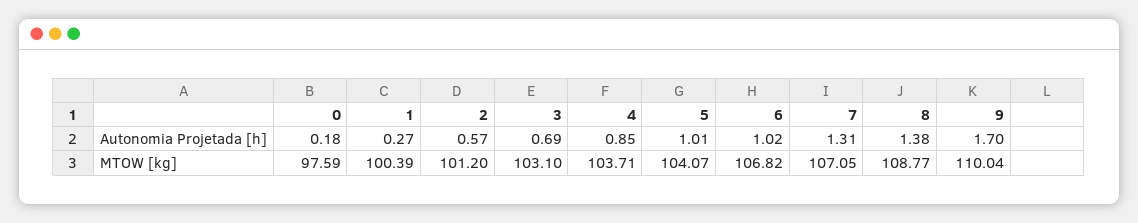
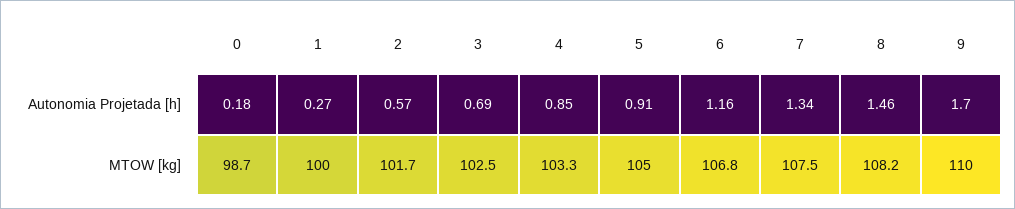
  {
    "0": {
      "Autonomia Projetada [h]": 0.18,
-     "MTOW [kg]": 97.59
+     "MTOW [kg]": 98.7
    },
    "1": {
      "Autonomia Projetada [h]": 0.27,
-     "MTOW [kg]": 100.39
+     "MTOW [kg]": 100
    },
    "2": {
      "Autonomia Projetada [h]": 0.57,
-     "MTOW [kg]": 101.2
+     "MTOW [kg]": 101.7
    },
    "3": {
      "Autonomia Projetada [h]": 0.69,
-     "MTOW [kg]": 103.1
+     "MTOW [kg]": 102.5
    },
    "4": {
      "Autonomia Projetada [h]": 0.85,
-     "MTOW [kg]": 103.71
+     "MTOW [kg]": 103.3
    },
    "5": {
-     "Autonomia Projetada [h]": 1.01,
+     "Autonomia Projetada [h]": 0.91,
-     "MTOW [kg]": 104.07
+     "MTOW [kg]": 105
    },
    "6": {
-     "Autonomia Projetada [h]": 1.02,
+     "Autonomia Projetada [h]": 1.16,
      "MTOW [kg]": 106.82
    },
    "7": {
-     "Autonomia Projetada [h]": 1.31,
+     "Autonomia Projetada [h]": 1.34,
-     "MTOW [kg]": 107.05
+     "MTOW [kg]": 107.5
    },
    "8": {
-     "Autonomia Projetada [h]": 1.38,
+     "Autonomia Projetada [h]": 1.46,
-     "MTOW [kg]": 108.77
+     "MTOW [kg]": 108.2
    },
    "9": {
      "Autonomia Projetada [h]": 1.7,
      "MTOW [kg]": 110.04
    }
  }

